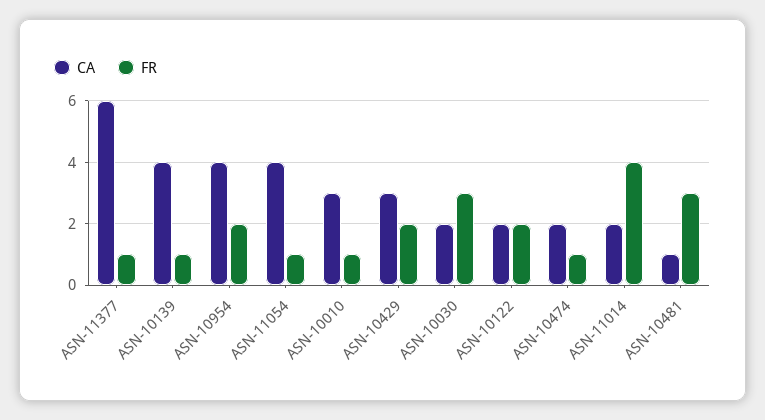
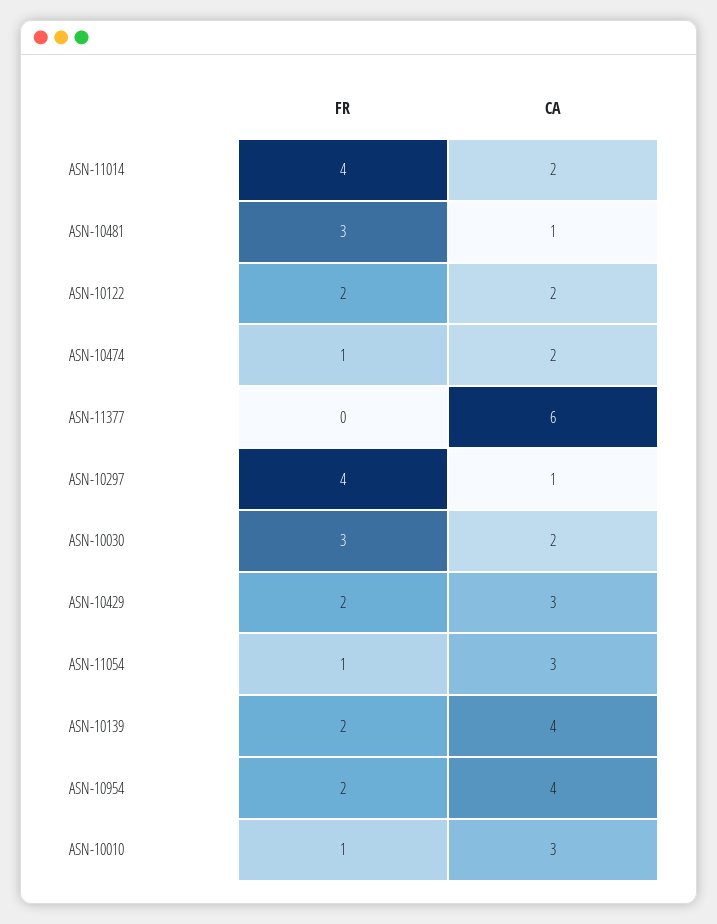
  {
    "CA": {
      "ASN-11377": 6,
      "ASN-10139": 4,
      "ASN-10954": 4,
-     "ASN-11054": 4,
+     "ASN-11054": 3,
      "ASN-10010": 3,
      "ASN-10429": 3,
      "ASN-10030": 2,
      "ASN-10122": 2,
      "ASN-10474": 2,
      "ASN-11014": 2,
-     "ASN-10481": 1
+     "ASN-10481": 1,
+     "ASN-10297": 1
    },
    "FR": {
-     "ASN-11377": 1,
+     "ASN-11377": 0,
-     "ASN-10139": 1,
+     "ASN-10139": 2,
      "ASN-10954": 2,
      "ASN-11054": 1,
      "ASN-10010": 1,
      "ASN-10429": 2,
      "ASN-10030": 3,
      "ASN-10122": 2,
      "ASN-10474": 1,
      "ASN-11014": 4,
-     "ASN-10481": 3
+     "ASN-10481": 3,
+     "ASN-10297": 4
    }
  }

